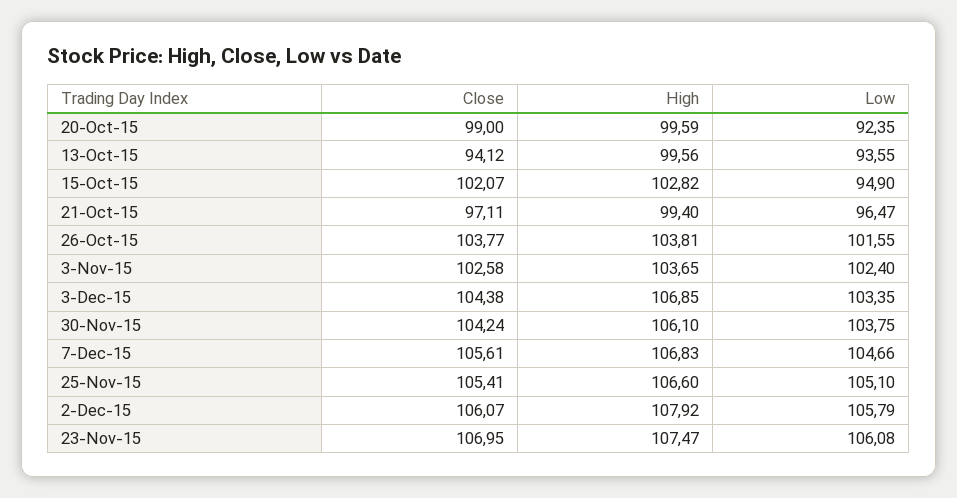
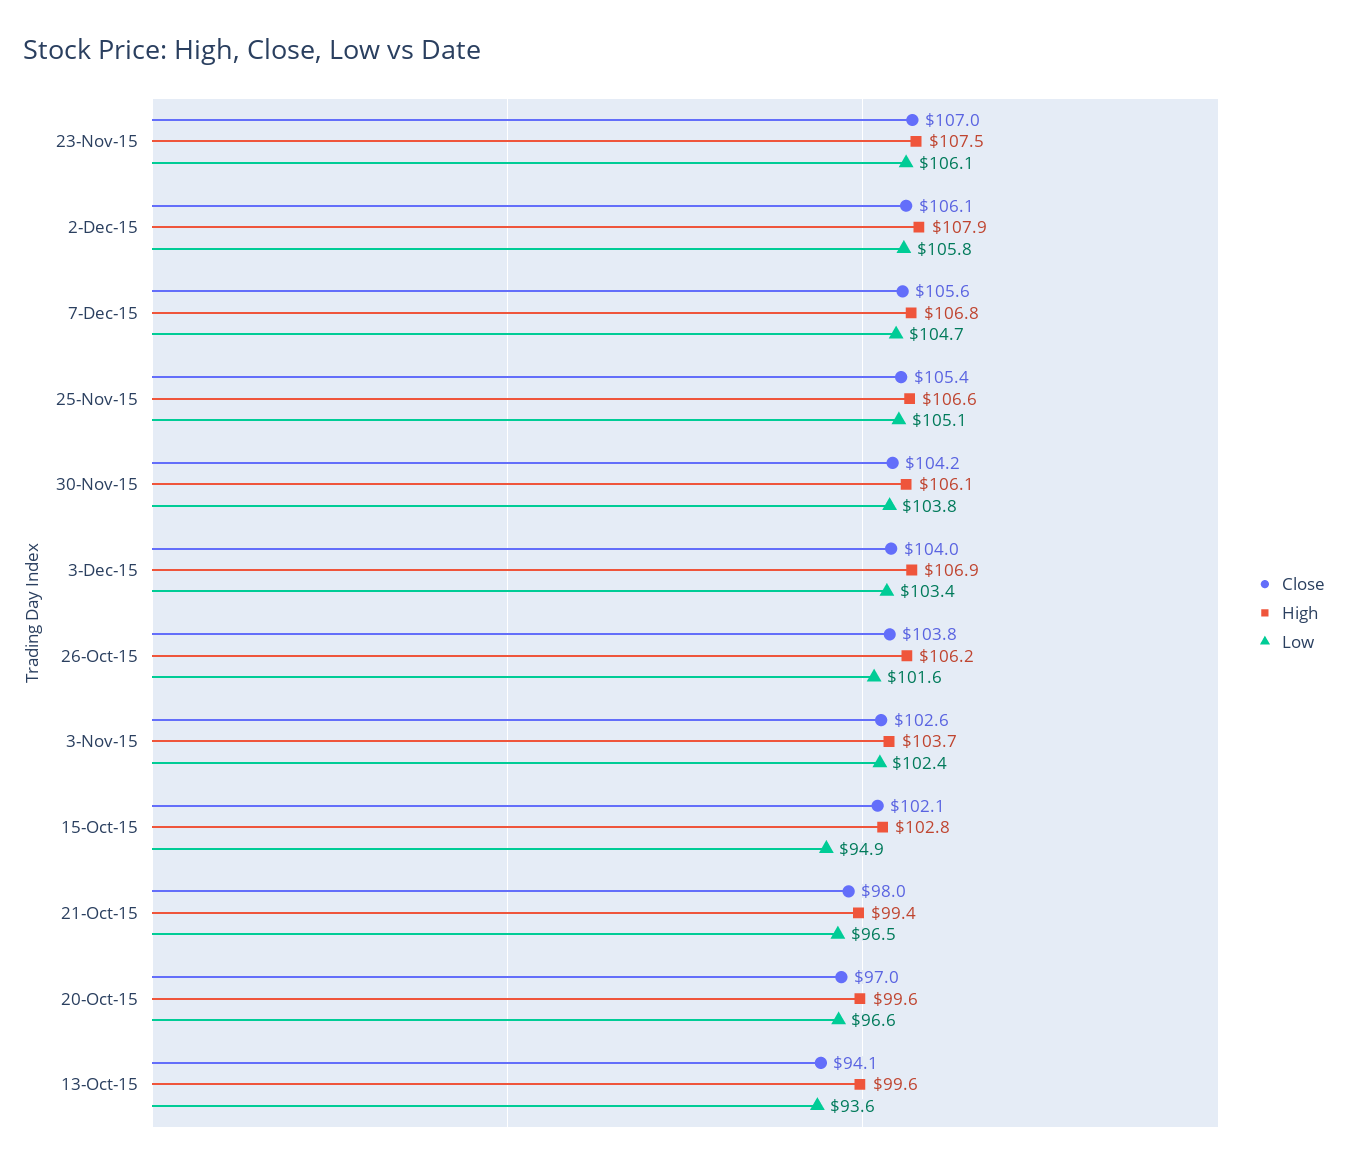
  {
    "Close": {
-     "20-Oct-15": 99,
+     "20-Oct-15": 97,
      "13-Oct-15": 94.12,
      "15-Oct-15": 102.07,
-     "21-Oct-15": 97.11,
+     "21-Oct-15": 98,
      "26-Oct-15": 103.77,
      "3-Nov-15": 102.58,
-     "3-Dec-15": 104.38,
+     "3-Dec-15": 104,
      "30-Nov-15": 104.24,
      "7-Dec-15": 105.61,
      "25-Nov-15": 105.41,
      "2-Dec-15": 106.07,
      "23-Nov-15": 106.95
    },
    "High": {
      "20-Oct-15": 99.59,
      "13-Oct-15": 99.56,
      "15-Oct-15": 102.82,
      "21-Oct-15": 99.4,
-     "26-Oct-15": 103.81,
+     "26-Oct-15": 106.2,
      "3-Nov-15": 103.65,
      "3-Dec-15": 106.85,
      "30-Nov-15": 106.1,
      "7-Dec-15": 106.83,
      "25-Nov-15": 106.6,
      "2-Dec-15": 107.92,
      "23-Nov-15": 107.47
    },
    "Low": {
-     "20-Oct-15": 92.35,
+     "20-Oct-15": 96.6,
      "13-Oct-15": 93.55,
      "15-Oct-15": 94.9,
      "21-Oct-15": 96.47,
      "26-Oct-15": 101.55,
      "3-Nov-15": 102.4,
      "3-Dec-15": 103.35,
      "30-Nov-15": 103.75,
      "7-Dec-15": 104.66,
      "25-Nov-15": 105.1,
      "2-Dec-15": 105.79,
      "23-Nov-15": 106.08
    }
  }

